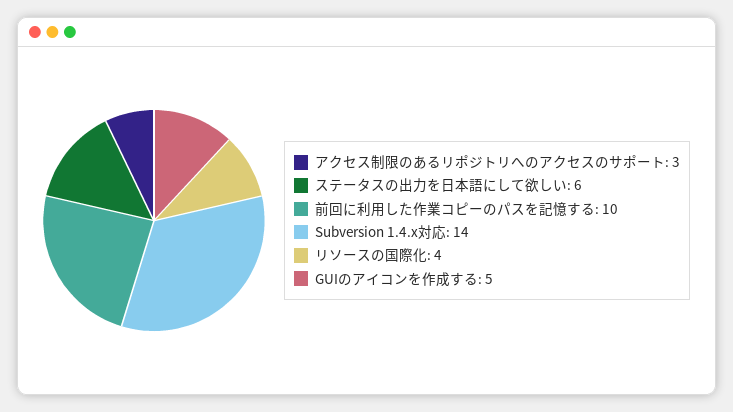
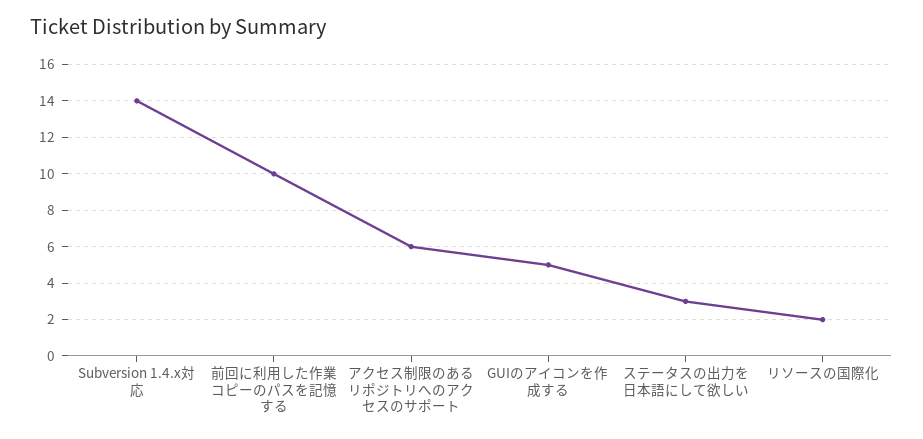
  {
-   "アクセス制限のあるリポジトリへのアクセスのサポート": 3,
+   "アクセス制限のあるリポジトリへのアクセスのサポート": 6,
-   "ステータスの出力を日本語にして欲しい": 6,
+   "ステータスの出力を日本語にして欲しい": 3,
    "前回に利用した作業コピーのパスを記憶する": 10,
    "Subversion 1.4.x対応": 14,
-   "リソースの国際化": 4,
+   "リソースの国際化": 2,
    "GUIのアイコンを作成する": 5
  }

